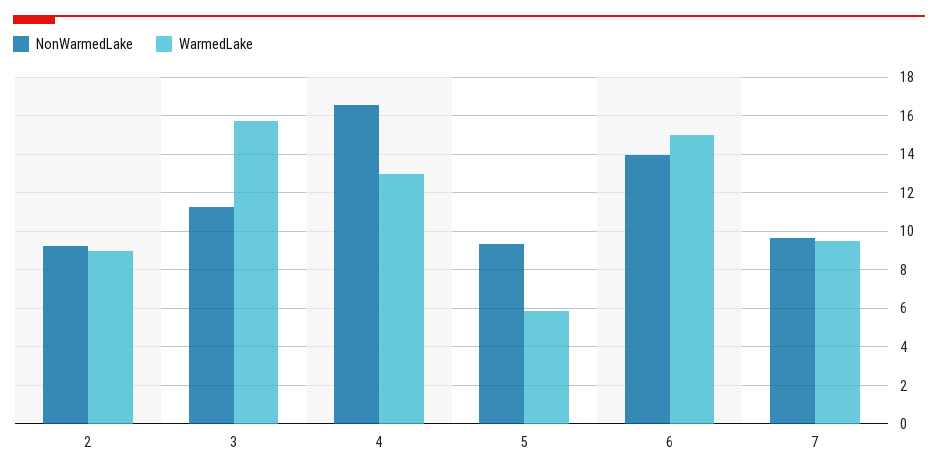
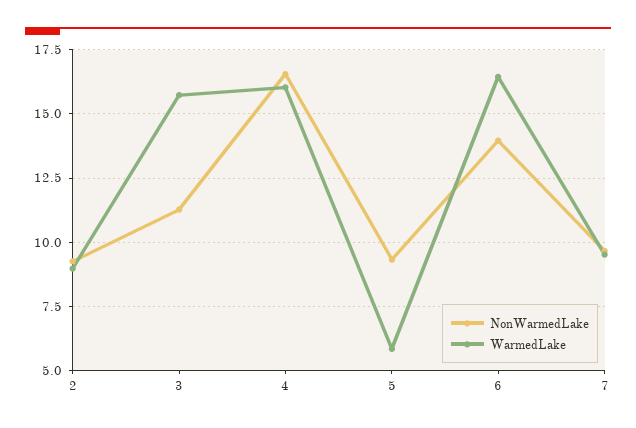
  {
    "NonWarmedLake": {
      "2": 9.25,
      "3": 11.25,
      "4": 16.5,
      "5": 9.25,
      "6": 14,
      "7": 9.75
    },
    "WarmedLake": {
      "2": 9,
      "3": 15.75,
-     "4": 13,
+     "4": 16,
      "5": 5.75,
-     "6": 15,
+     "6": 16.5,
      "7": 9.5
    }
  }

